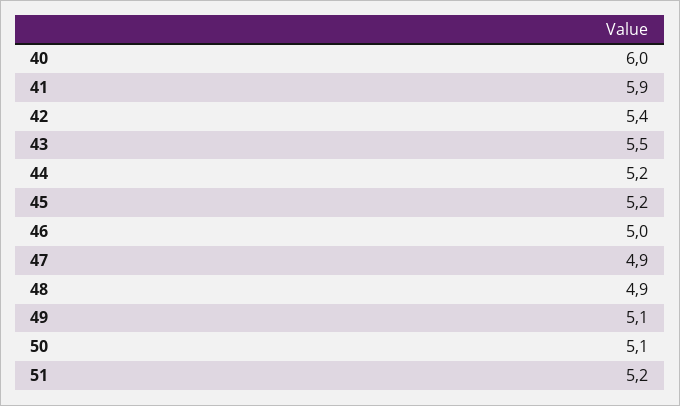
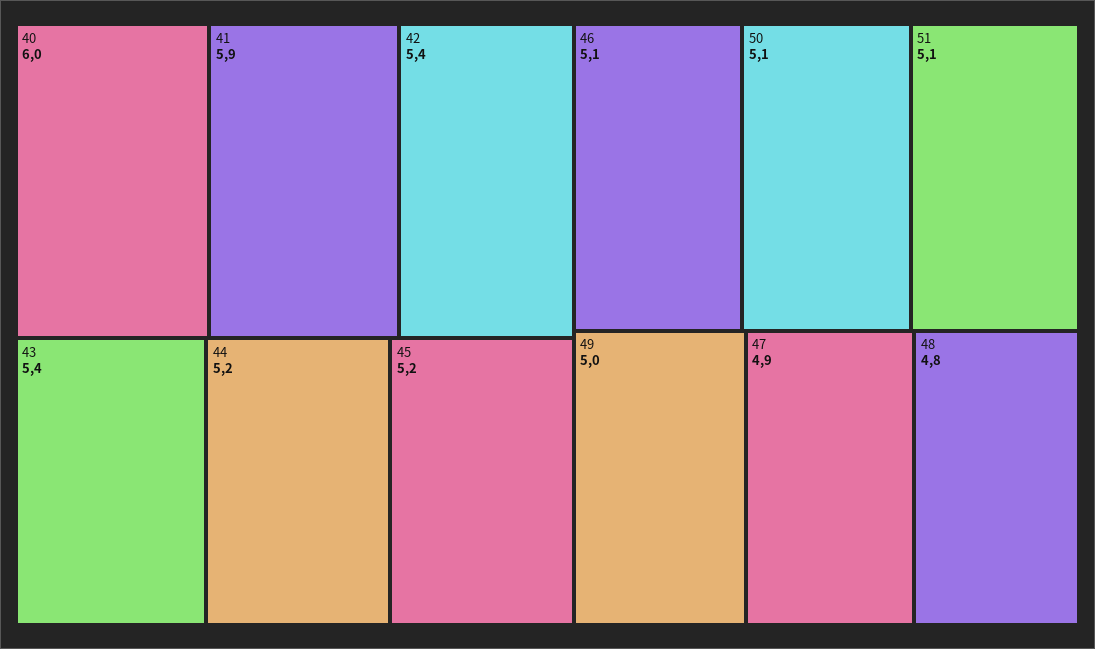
  {
    "40": 6,
    "41": 5.9,
    "42": 5.4,
-   "43": 5.5,
+   "43": 5.4,
    "44": 5.2,
    "45": 5.2,
-   "46": 5,
+   "46": 5.1,
    "47": 4.9,
-   "48": 4.9,
+   "48": 4.8,
-   "49": 5.1,
+   "49": 5,
    "50": 5.1,
-   "51": 5.2
+   "51": 5.1
  }

